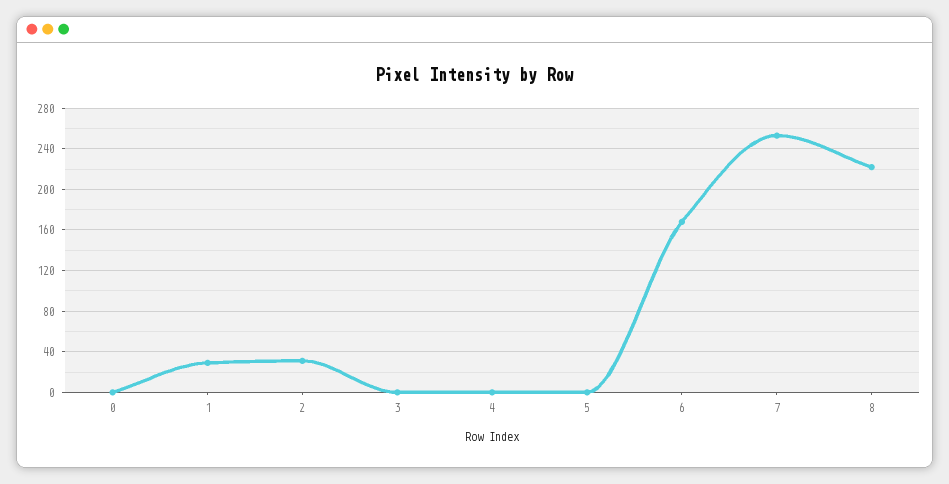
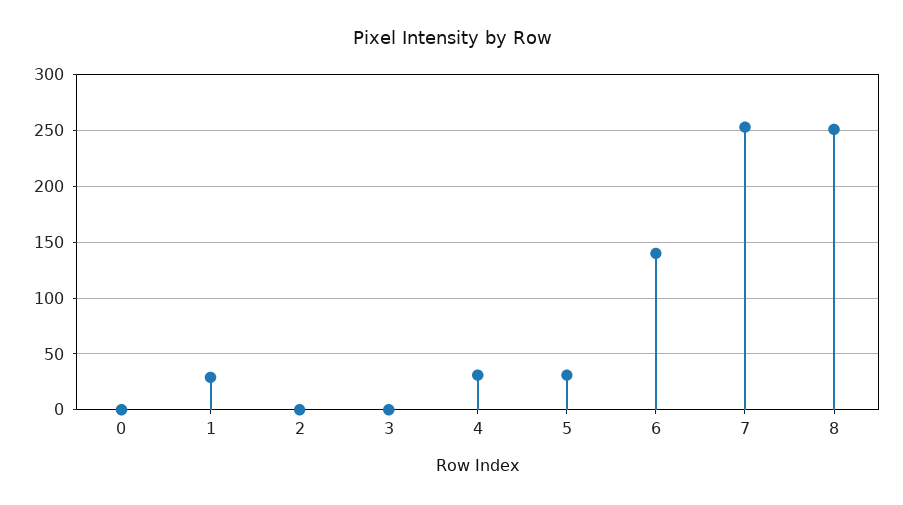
  {
    "0": 0,
    "1": 30,
-   "2": 30,
+   "2": 0,
    "3": 0,
-   "4": 0,
+   "4": 30,
-   "5": 0,
+   "5": 30,
-   "6": 170,
+   "6": 140,
    "7": 250,
-   "8": 220
+   "8": 250
  }

